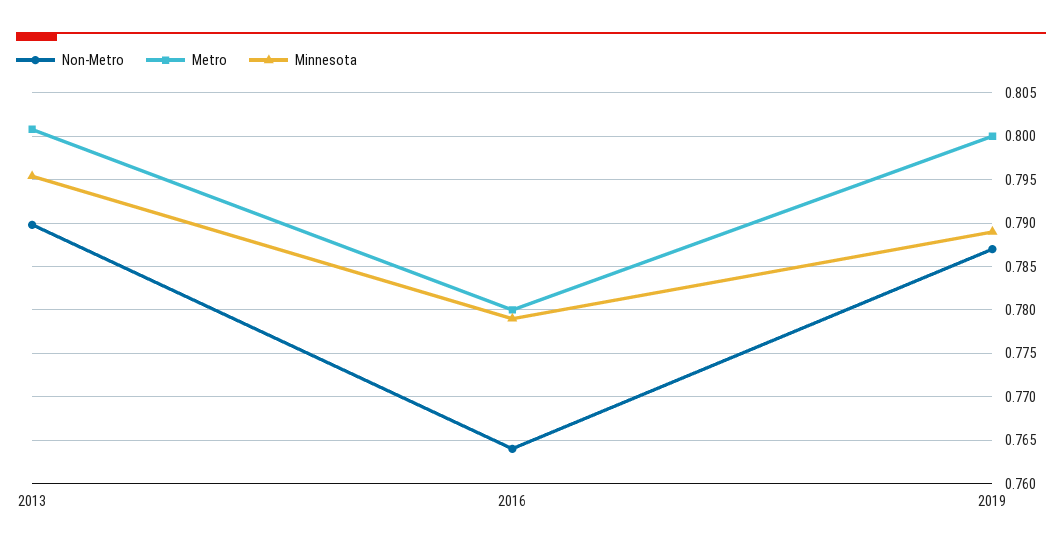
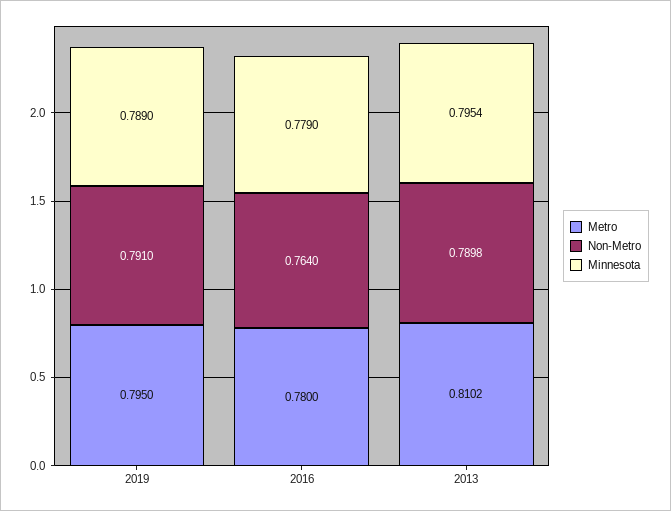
  {
    "Non-Metro": {
      "2013": 0.7898,
      "2016": 0.764,
-     "2019": 0.787
+     "2019": 0.791
    },
    "Metro": {
-     "2013": 0.801,
+     "2013": 0.8102,
      "2016": 0.78,
-     "2019": 0.8
+     "2019": 0.795
    },
    "Minnesota": {
      "2013": 0.7954,
      "2016": 0.779,
      "2019": 0.789
    }
  }

